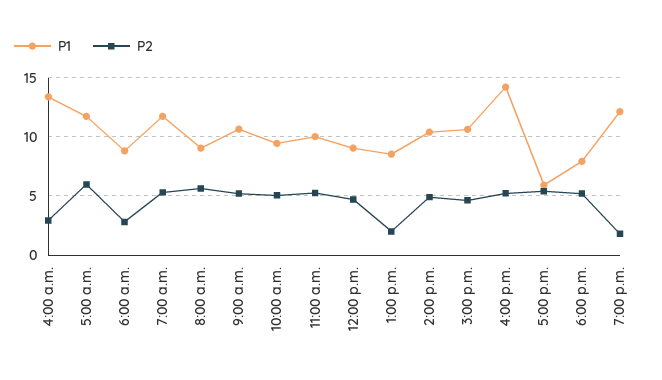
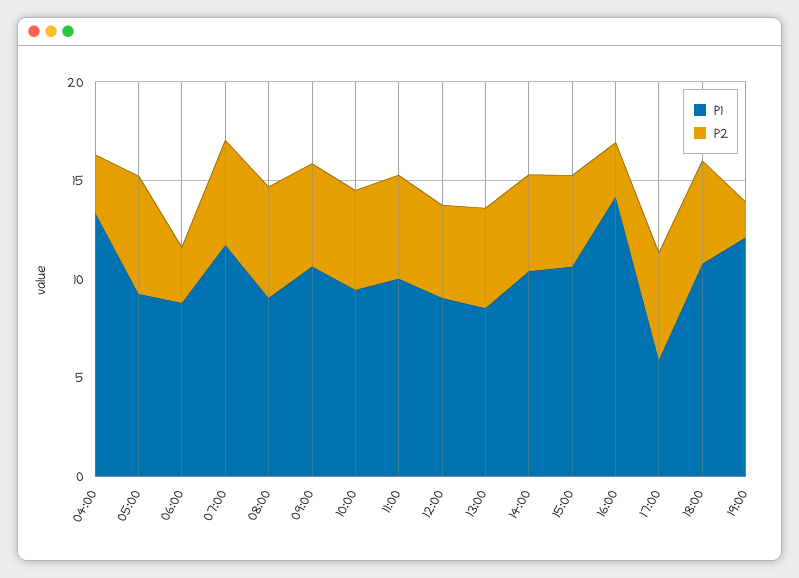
  {
    "P1": {
      "4:00 a.m.": 13,
-     "5:00 a.m.": 12,
+     "5:00 a.m.": 9,
      "6:00 a.m.": 9,
      "7:00 a.m.": 12,
      "8:00 a.m.": 9,
      "9:00 a.m.": 11,
      "10:00 a.m.": 9,
      "11:00 a.m.": 10,
      "12:00 p.m.": 9,
      "1:00 p.m.": 9,
      "2:00 p.m.": 10,
      "3:00 p.m.": 11,
      "4:00 p.m.": 14,
      "5:00 p.m.": 6,
-     "6:00 p.m.": 8,
+     "6:00 p.m.": 11,
      "7:00 p.m.": 12
    },
    "P2": {
      "4:00 a.m.": 3,
      "5:00 a.m.": 6,
      "6:00 a.m.": 3,
      "7:00 a.m.": 5,
      "8:00 a.m.": 6,
      "9:00 a.m.": 5,
      "10:00 a.m.": 5,
      "11:00 a.m.": 5,
      "12:00 p.m.": 5,
-     "1:00 p.m.": 2,
+     "1:00 p.m.": 5,
      "2:00 p.m.": 5,
      "3:00 p.m.": 5,
-     "4:00 p.m.": 5,
+     "4:00 p.m.": 3,
      "5:00 p.m.": 5,
      "6:00 p.m.": 5,
      "7:00 p.m.": 2
    }
  }

